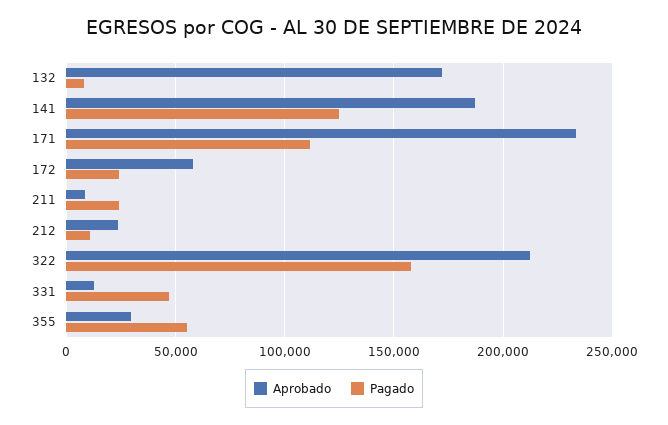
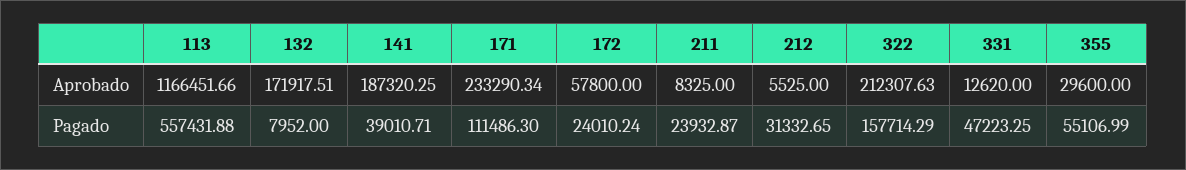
  {
    "Aprobado": {
      "132": 171917.51,
      "141": 187320.25,
      "171": 233290.34,
      "172": 57800,
      "211": 8325,
-     "212": 25000,
+     "212": 5525,
      "322": 212307.63,
      "331": 12620,
-     "355": 29600
+     "355": 29600,
+     "113": 1166451.66
    },
    "Pagado": {
      "132": 7952,
-     "141": 125000,
+     "141": 39010.71,
      "171": 111486.3,
      "172": 24010.24,
      "211": 23932.87,
-     "212": 10000,
+     "212": 31332.65,
      "322": 157714.29,
      "331": 47223.25,
-     "355": 55106.99
+     "355": 55106.99,
+     "113": 557431.88
    }
  }

